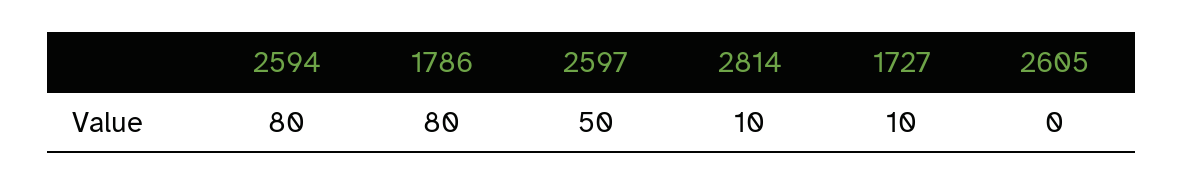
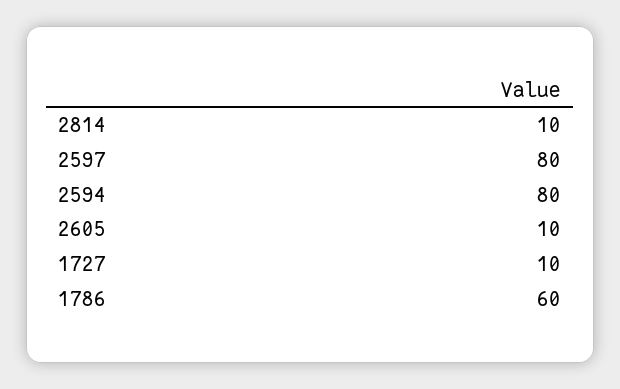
  {
    "2594": 80,
-   "1786": 80,
+   "1786": 60,
-   "2597": 50,
+   "2597": 80,
    "2814": 10,
    "1727": 10,
-   "2605": 0
+   "2605": 10
  }

